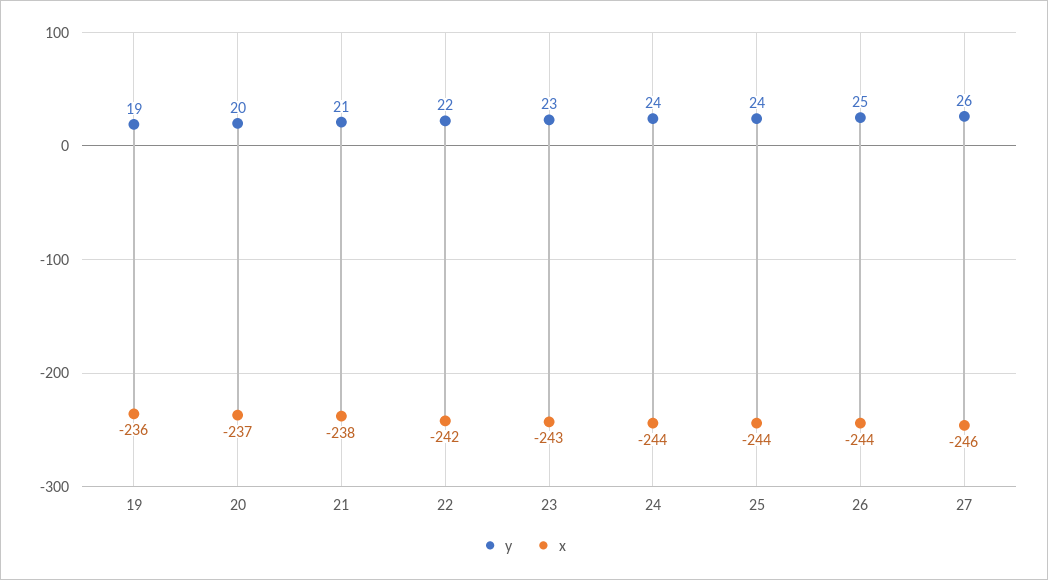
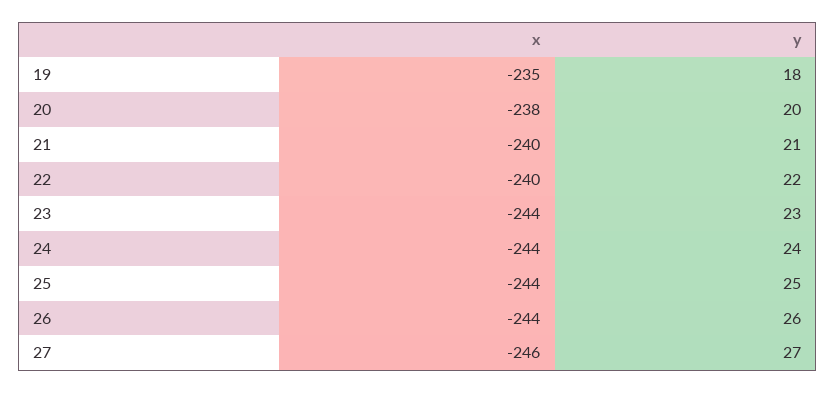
  {
    "y": {
-     "19": 19,
+     "19": 18,
      "20": 20,
      "21": 21,
      "22": 22,
      "23": 23,
      "24": 24,
-     "25": 24,
+     "25": 25,
-     "26": 25,
+     "26": 26,
-     "27": 26
+     "27": 27
    },
    "x": {
-     "19": -236,
+     "19": -235,
-     "20": -237,
+     "20": -238,
-     "21": -238,
+     "21": -240,
-     "22": -242,
+     "22": -240,
-     "23": -243,
+     "23": -244,
      "24": -244,
      "25": -244,
      "26": -244,
      "27": -246
    }
  }

